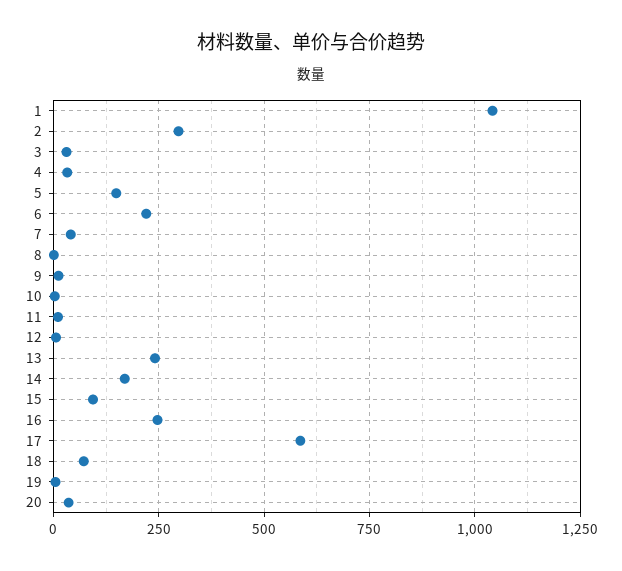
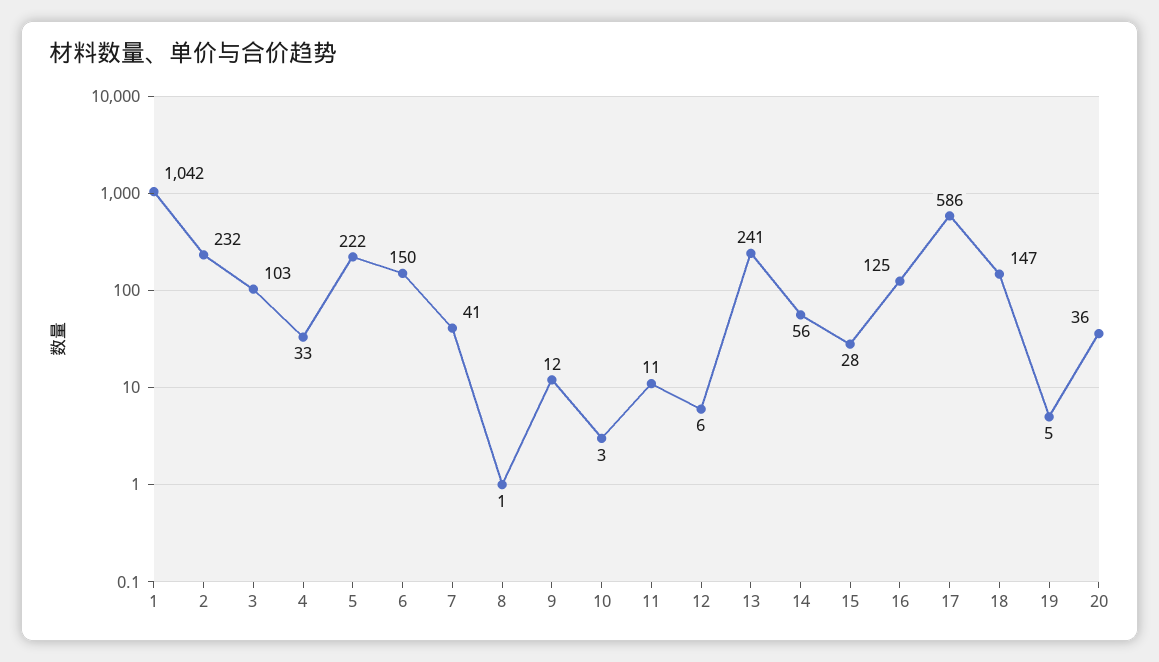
  {
    "1": 1042,
-   "2": 300,
+   "2": 232,
-   "3": 25,
+   "3": 103,
    "4": 33,
-   "5": 150,
+   "5": 222,
-   "6": 225,
+   "6": 150,
    "7": 41,
    "8": 1,
    "9": 12,
    "10": 3,
    "11": 11,
    "12": 6,
    "13": 241,
-   "14": 175,
+   "14": 56,
-   "15": 100,
+   "15": 28,
-   "16": 250,
+   "16": 125,
    "17": 586,
-   "18": 75,
+   "18": 147,
    "19": 5,
    "20": 36
  }

